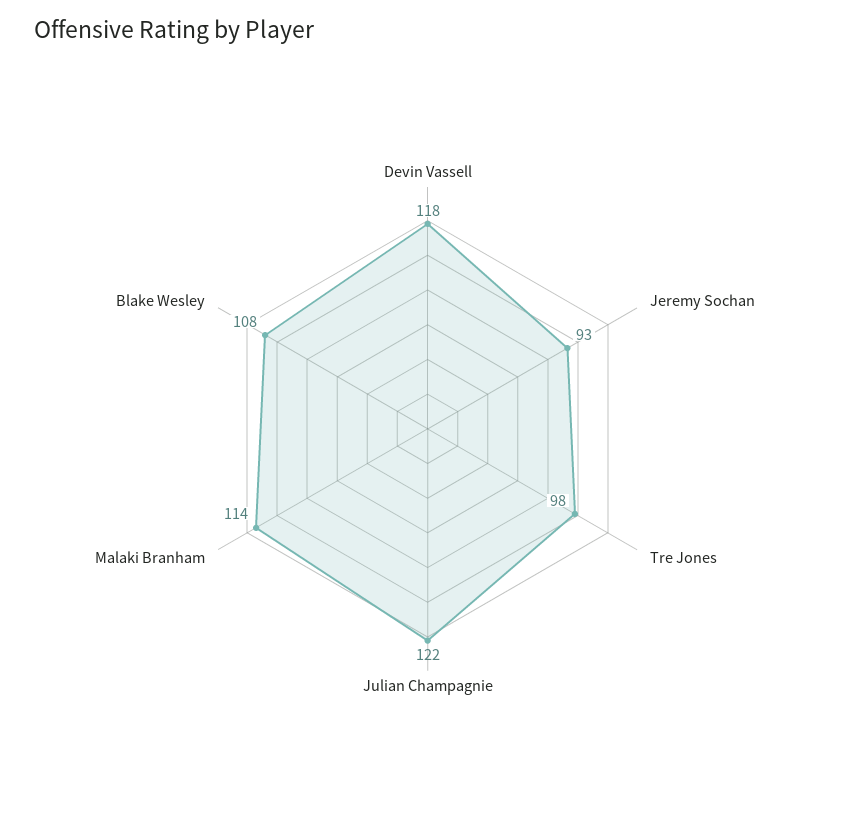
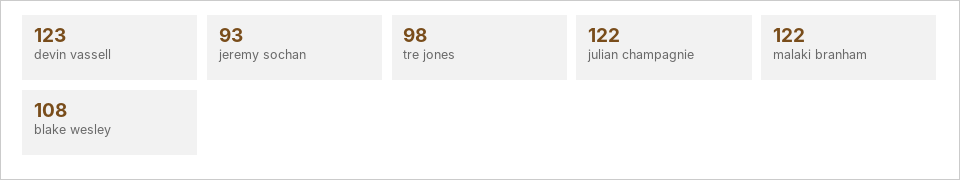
  {
-   "Devin Vassell": 118,
+   "Devin Vassell": 123,
    "Jeremy Sochan": 93,
    "Tre Jones": 98,
    "Julian Champagnie": 122,
-   "Malaki Branham": 114,
+   "Malaki Branham": 122,
    "Blake Wesley": 108
  }

